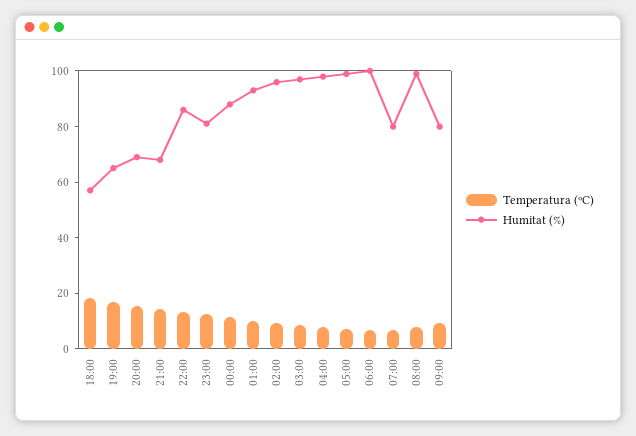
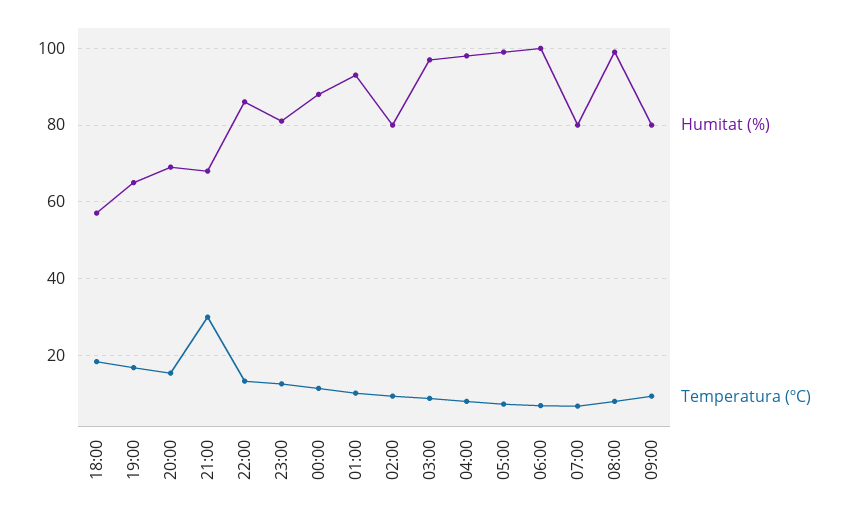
  {
    "Temperatura (ºC)": {
      "18:00": 18,
      "19:00": 16,
      "20:00": 16,
-     "21:00": 15,
+     "21:00": 30,
      "22:00": 14,
      "23:00": 12,
      "00:00": 12,
      "01:00": 10,
      "02:00": 10,
      "03:00": 8,
      "04:00": 8,
      "05:00": 8,
      "06:00": 6,
      "07:00": 6,
      "08:00": 8,
      "09:00": 10
    },
    "Humitat (%)": {
      "18:00": 58,
      "19:00": 66,
      "20:00": 70,
      "21:00": 68,
      "22:00": 86,
      "23:00": 82,
      "00:00": 88,
      "01:00": 94,
-     "02:00": 95,
+     "02:00": 80,
      "03:00": 98,
      "04:00": 98,
      "05:00": 100,
      "06:00": 100,
      "07:00": 80,
      "08:00": 100,
      "09:00": 80
    }
  }

